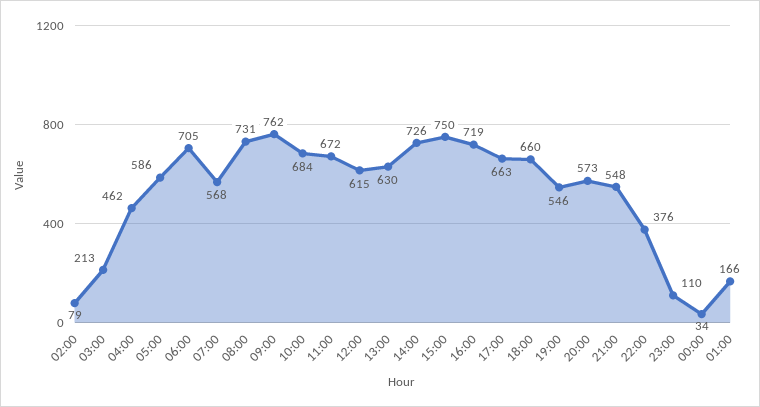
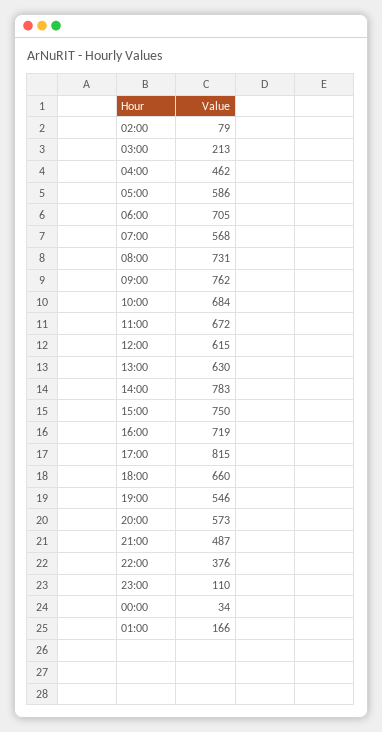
  {
    "02:00": 79,
    "03:00": 213,
    "04:00": 462,
    "05:00": 586,
    "06:00": 705,
    "07:00": 568,
    "08:00": 731,
    "09:00": 762,
    "10:00": 684,
    "11:00": 672,
    "12:00": 615,
    "13:00": 630,
-   "14:00": 726,
+   "14:00": 783,
    "15:00": 750,
    "16:00": 719,
-   "17:00": 663,
+   "17:00": 815,
    "18:00": 660,
    "19:00": 546,
    "20:00": 573,
-   "21:00": 548,
+   "21:00": 487,
    "22:00": 376,
    "23:00": 110,
    "00:00": 34,
    "01:00": 166
  }

